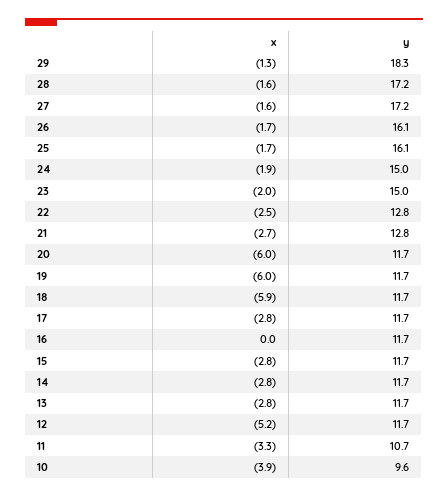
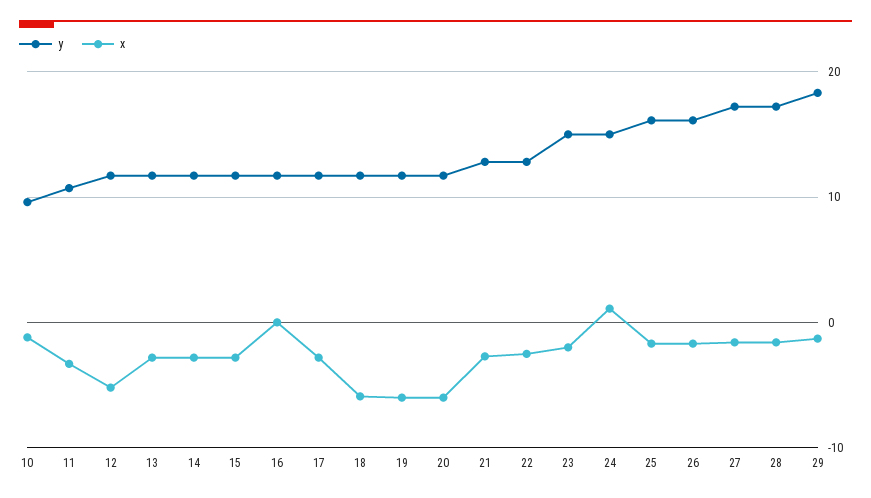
  {
    "x": {
      "29": -1.3,
      "28": -1.6,
      "27": -1.6,
      "26": -1.7,
      "25": -1.7,
-     "24": -1.9,
+     "24": 1,
      "23": -2,
      "22": -2.5,
      "21": -2.7,
      "20": -6,
      "19": -6,
      "18": -5.9,
      "17": -2.8,
      "16": 0,
      "15": -2.8,
      "14": -2.8,
      "13": -2.8,
      "12": -5.2,
      "11": -3.3,
-     "10": -3.9
+     "10": -1
    },
    "y": {
      "29": 18.3,
      "28": 17.2,
      "27": 17.2,
      "26": 16.1,
      "25": 16.1,
      "24": 15,
      "23": 15,
      "22": 12.8,
      "21": 12.8,
      "20": 11.7,
      "19": 11.7,
      "18": 11.7,
      "17": 11.7,
      "16": 11.7,
      "15": 11.7,
      "14": 11.7,
      "13": 11.7,
      "12": 11.7,
      "11": 10.7,
      "10": 9.6
    }
  }

